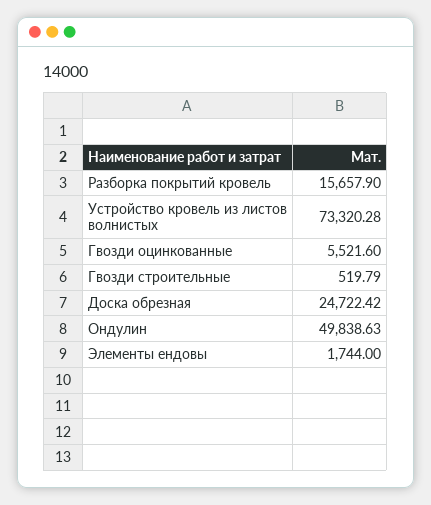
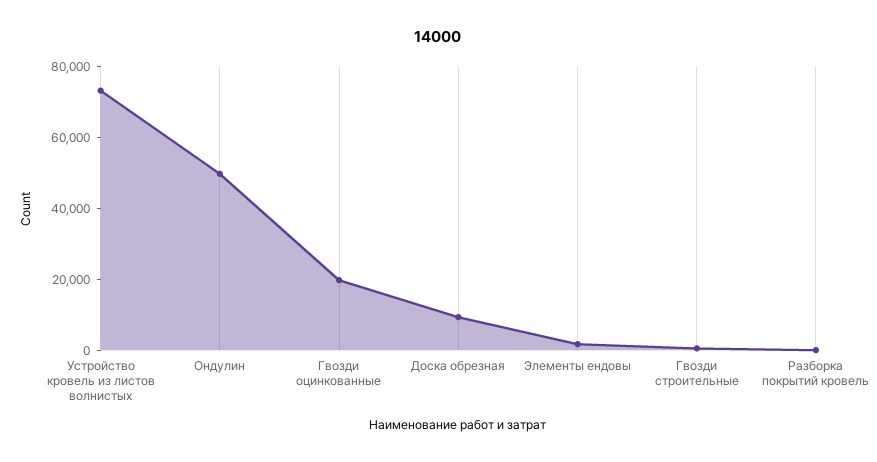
  {
-   "Разборка покрытий кровель": 15657.9,
+   "Разборка покрытий кровель": 0,
    "Устройство кровель из листов волнистых": 73320.28,
-   "Гвозди оцинкованные": 5521.6,
+   "Гвозди оцинкованные": 20000,
    "Гвозди строительные": 519.79,
-   "Доска обрезная": 24722.42,
+   "Доска обрезная": 10000,
    "Ондулин": 49838.63,
    "Элементы ендовы": 1744
  }

